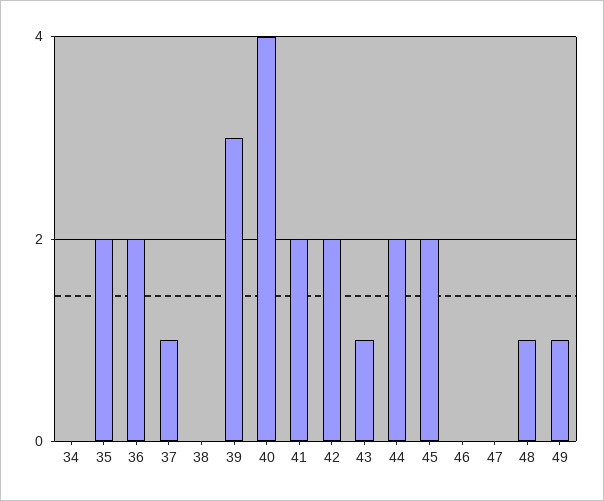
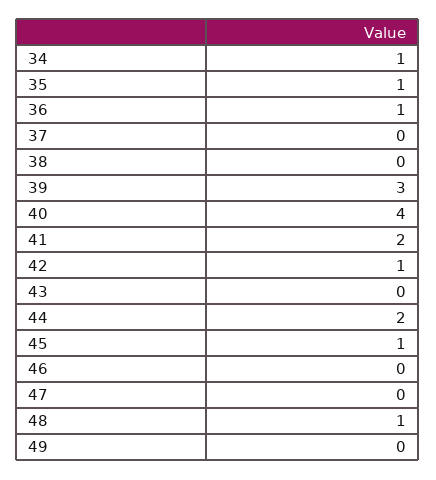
  {
-   "34": 0,
+   "34": 1,
-   "35": 2,
+   "35": 1,
-   "36": 2,
+   "36": 1,
-   "37": 1,
+   "37": 0,
    "38": 0,
    "39": 3,
    "40": 4,
    "41": 2,
-   "42": 2,
+   "42": 1,
-   "43": 1,
+   "43": 0,
    "44": 2,
-   "45": 2,
+   "45": 1,
    "46": 0,
    "47": 0,
    "48": 1,
-   "49": 1
+   "49": 0
  }

